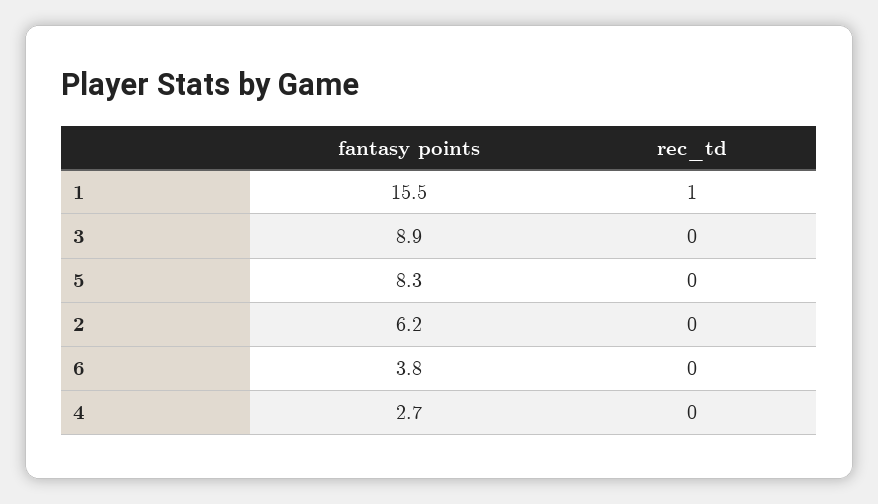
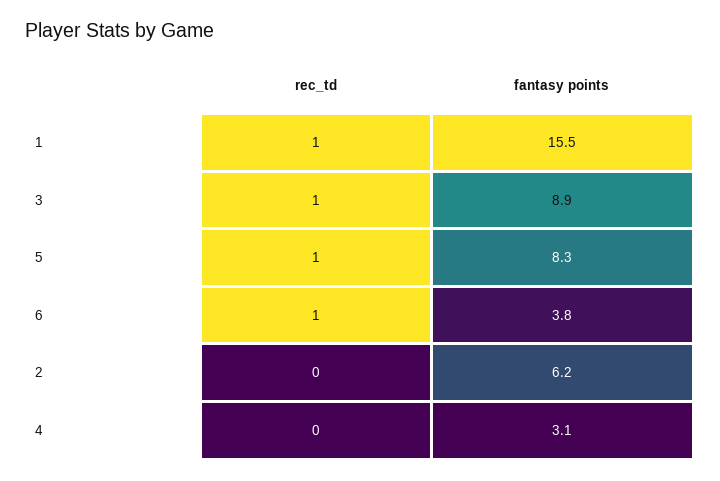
  {
    "fantasy points": {
      "1": 15.5,
      "3": 8.9,
      "5": 8.3,
      "2": 6.2,
      "6": 3.8,
-     "4": 2.7
+     "4": 3.1
    },
    "rec_td": {
      "1": 1,
-     "3": 0,
+     "3": 1,
-     "5": 0,
+     "5": 1,
      "2": 0,
-     "6": 0,
+     "6": 1,
      "4": 0
    }
  }

